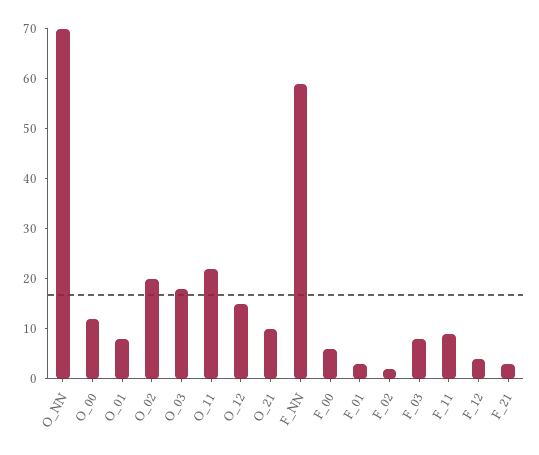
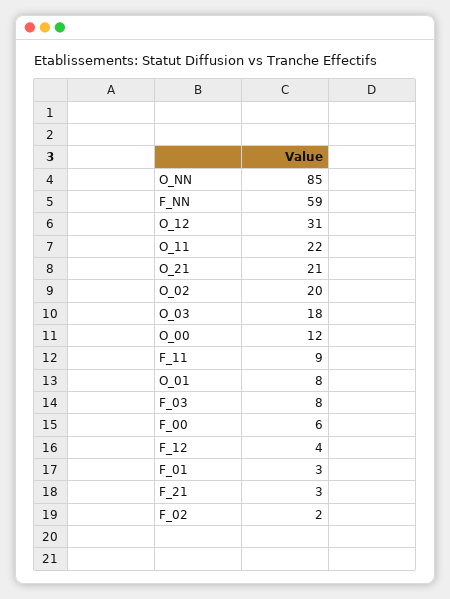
  {
-   "O_NN": 70,
+   "O_NN": 85,
    "O_00": 12,
    "O_01": 8,
    "O_02": 20,
    "O_03": 18,
    "O_11": 22,
-   "O_12": 15,
+   "O_12": 31,
-   "O_21": 10,
+   "O_21": 21,
    "F_NN": 59,
    "F_00": 6,
    "F_01": 3,
    "F_02": 2,
    "F_03": 8,
    "F_11": 9,
    "F_12": 4,
    "F_21": 3
  }

